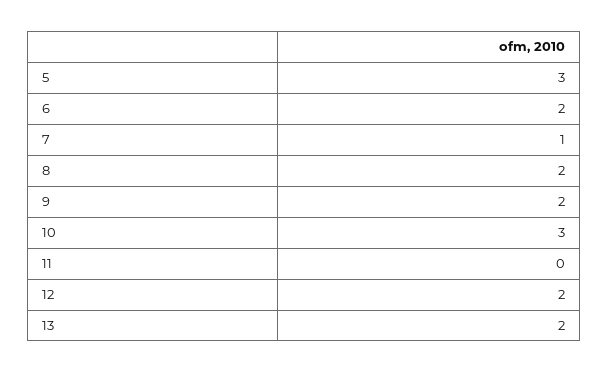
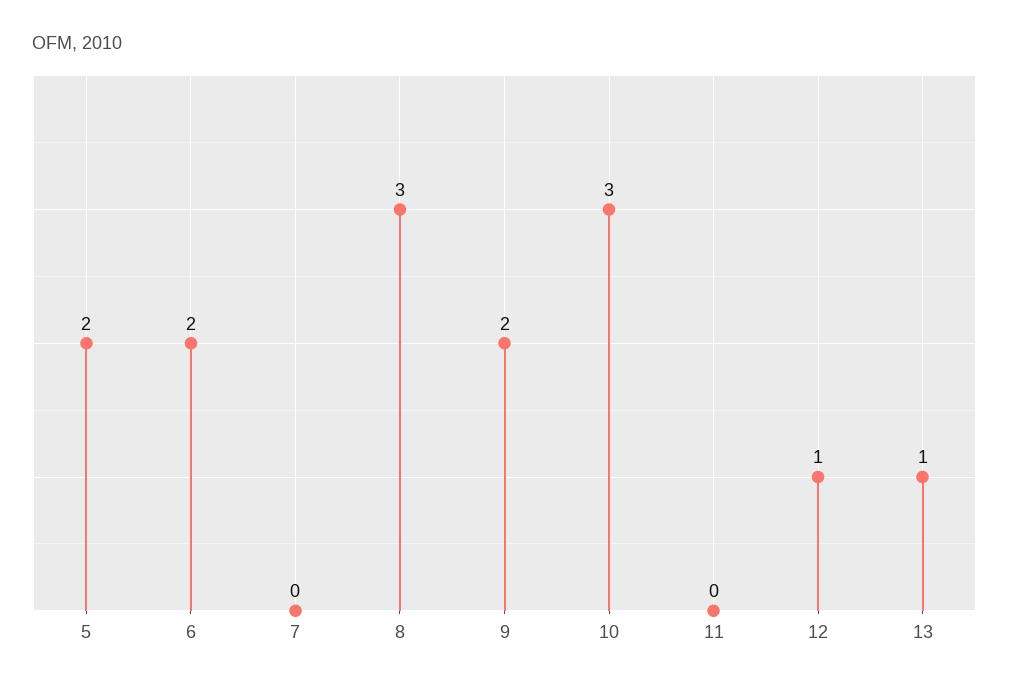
  {
-   "5": 3,
+   "5": 2,
    "6": 2,
-   "7": 1,
+   "7": 0,
-   "8": 2,
+   "8": 3,
    "9": 2,
    "10": 3,
    "11": 0,
-   "12": 2,
+   "12": 1,
-   "13": 2
+   "13": 1
  }

